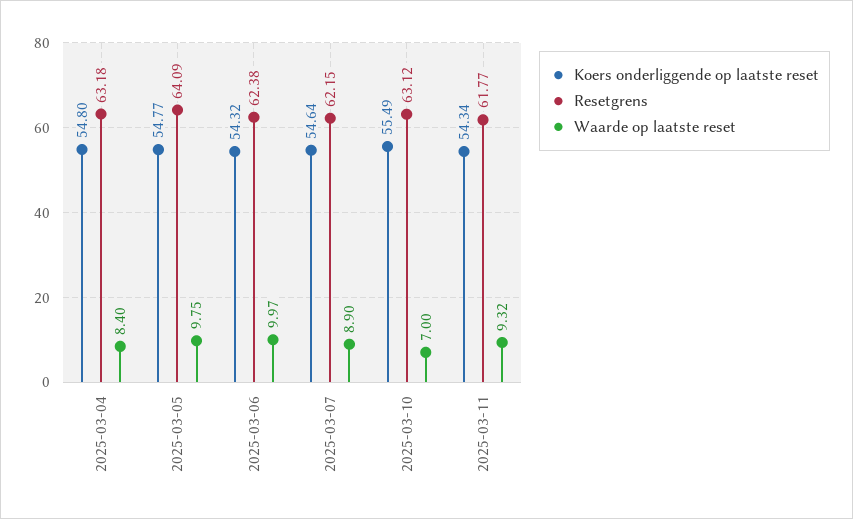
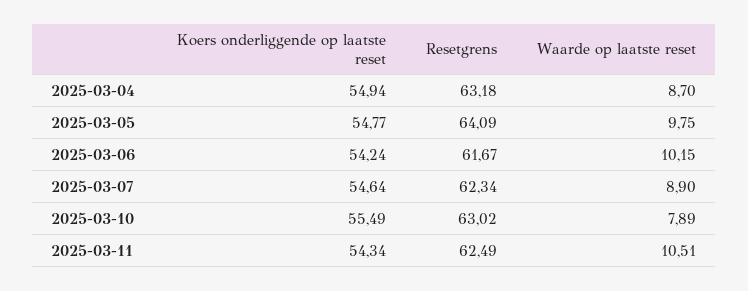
  {
    "Koers onderliggende op laatste reset": {
-     "2025-03-04": 54.8,
+     "2025-03-04": 54.94,
      "2025-03-05": 54.77,
-     "2025-03-06": 54.32,
+     "2025-03-06": 54.24,
      "2025-03-07": 54.64,
      "2025-03-10": 55.49,
      "2025-03-11": 54.34
    },
    "Resetgrens": {
      "2025-03-04": 63.18,
      "2025-03-05": 64.09,
-     "2025-03-06": 62.38,
+     "2025-03-06": 61.67,
-     "2025-03-07": 62.15,
+     "2025-03-07": 62.34,
-     "2025-03-10": 63.12,
+     "2025-03-10": 63.02,
-     "2025-03-11": 61.77
+     "2025-03-11": 62.49
    },
    "Waarde op laatste reset": {
-     "2025-03-04": 8.4,
+     "2025-03-04": 8.7,
      "2025-03-05": 9.75,
-     "2025-03-06": 9.97,
+     "2025-03-06": 10.15,
      "2025-03-07": 8.9,
-     "2025-03-10": 7,
+     "2025-03-10": 7.89,
-     "2025-03-11": 9.32
+     "2025-03-11": 10.51
    }
  }

